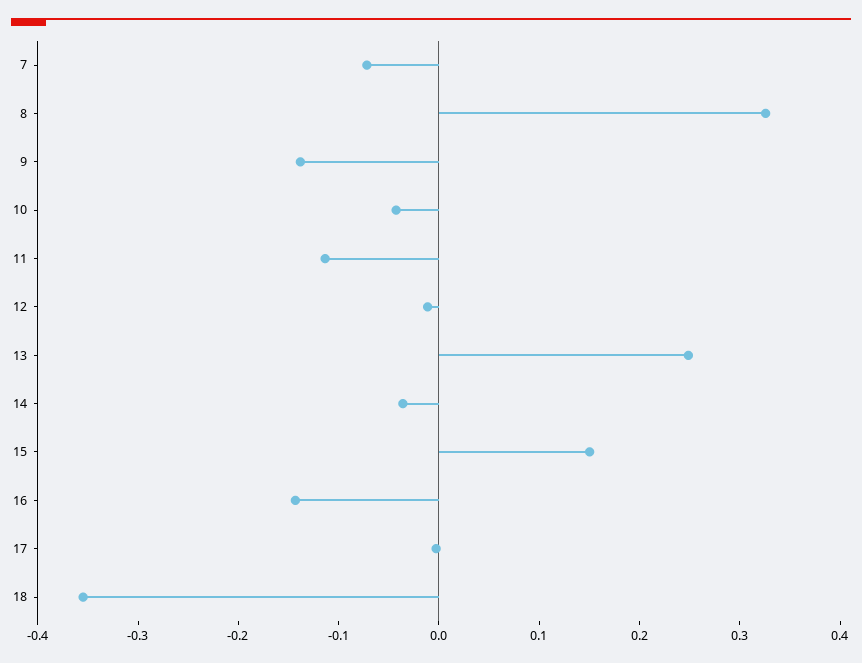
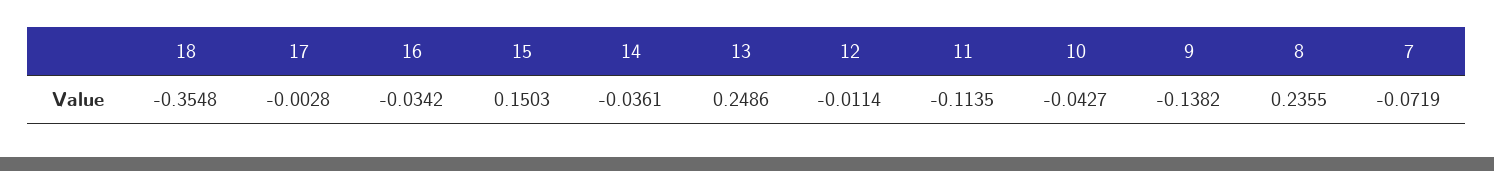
  {
    "7": -0.0719,
-   "8": 0.32,
+   "8": 0.2355,
    "9": -0.1382,
    "10": -0.0427,
    "11": -0.1135,
    "12": -0.0114,
    "13": 0.2486,
    "14": -0.0361,
    "15": 0.1503,
-   "16": -0.14,
+   "16": -0.0342,
    "17": -0.0028,
    "18": -0.3548
  }

